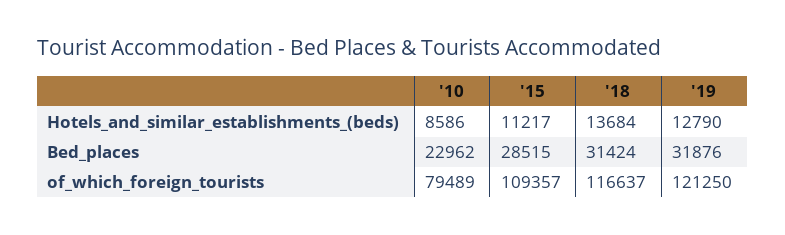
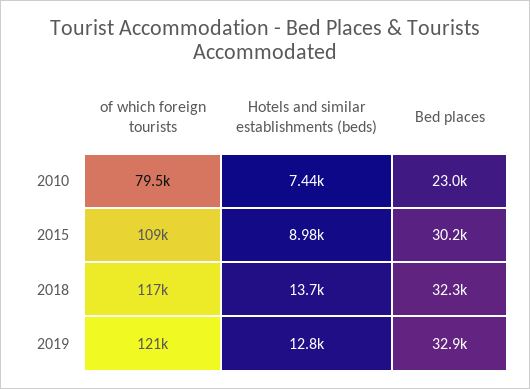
  {
    "'10": {
-     "Hotels_and_similar_establishments_(beds)": 8586,
+     "Hotels_and_similar_establishments_(beds)": 7440,
      "Bed_places": 22962,
      "of_which_foreign_tourists": 79489
    },
    "'15": {
-     "Hotels_and_similar_establishments_(beds)": 11217,
+     "Hotels_and_similar_establishments_(beds)": 8980,
-     "Bed_places": 28515,
+     "Bed_places": 30200,
      "of_which_foreign_tourists": 109357
    },
    "'18": {
      "Hotels_and_similar_establishments_(beds)": 13684,
-     "Bed_places": 31424,
+     "Bed_places": 32300,
      "of_which_foreign_tourists": 116637
    },
    "'19": {
      "Hotels_and_similar_establishments_(beds)": 12790,
-     "Bed_places": 31876,
+     "Bed_places": 32900,
      "of_which_foreign_tourists": 121250
    }
  }

